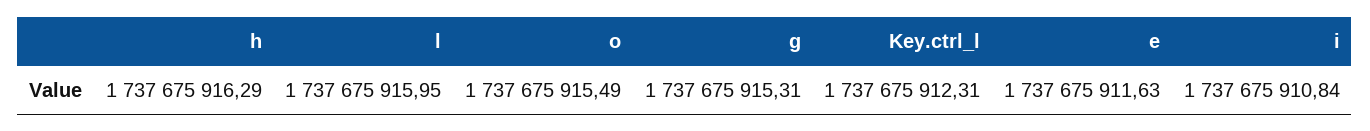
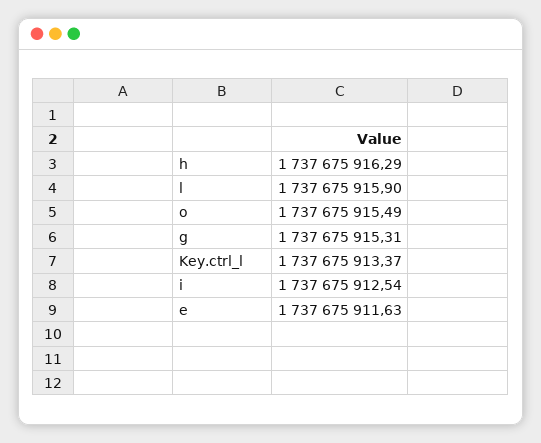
  {
    "h": 1737675916.29,
-   "l": 1737675915.95,
+   "l": 1737675915.9,
    "o": 1737675915.49,
    "g": 1737675915.31,
-   "Key.ctrl_l": 1737675912.31,
+   "Key.ctrl_l": 1737675913.37,
    "e": 1737675911.63,
-   "i": 1737675910.84
+   "i": 1737675912.54
  }

